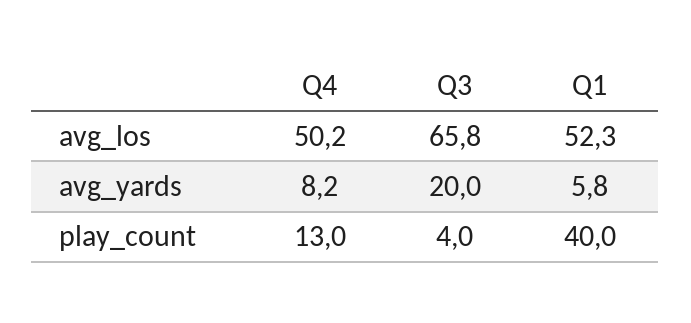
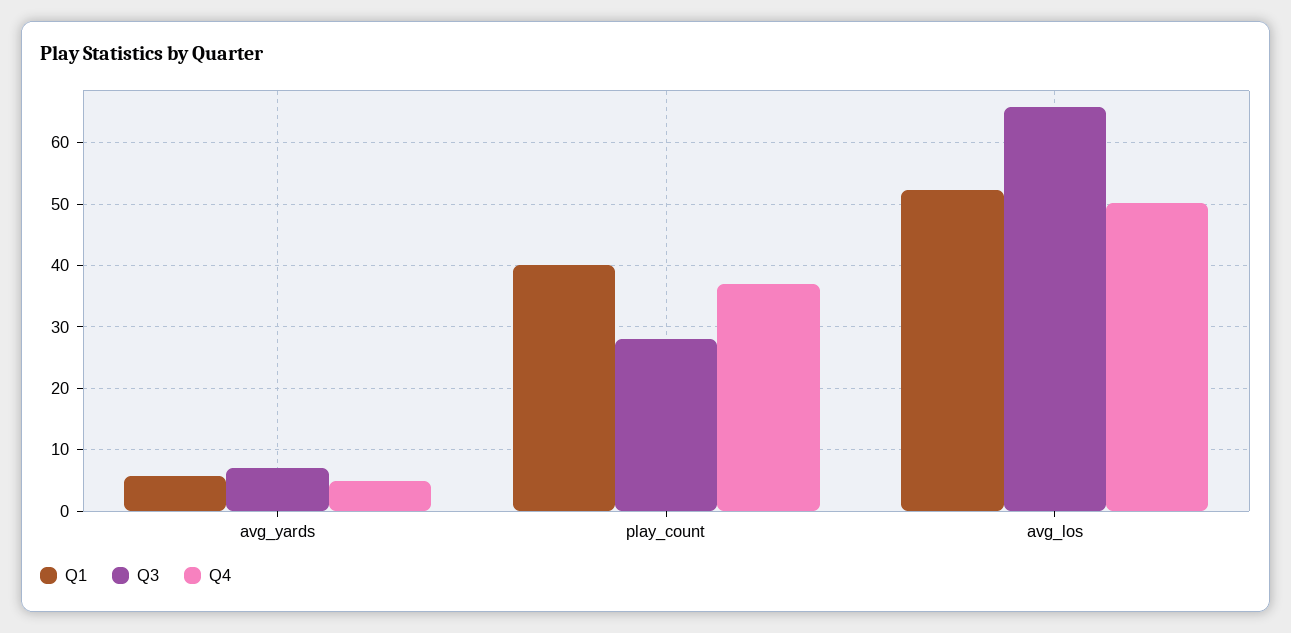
  {
    "Q4": {
      "avg_los": 50.2,
-     "avg_yards": 8.2,
+     "avg_yards": 5,
-     "play_count": 13
+     "play_count": 37
    },
    "Q3": {
      "avg_los": 65.8,
-     "avg_yards": 20,
+     "avg_yards": 7,
-     "play_count": 4
+     "play_count": 28
    },
    "Q1": {
      "avg_los": 52.3,
      "avg_yards": 5.8,
      "play_count": 40
    }
  }

